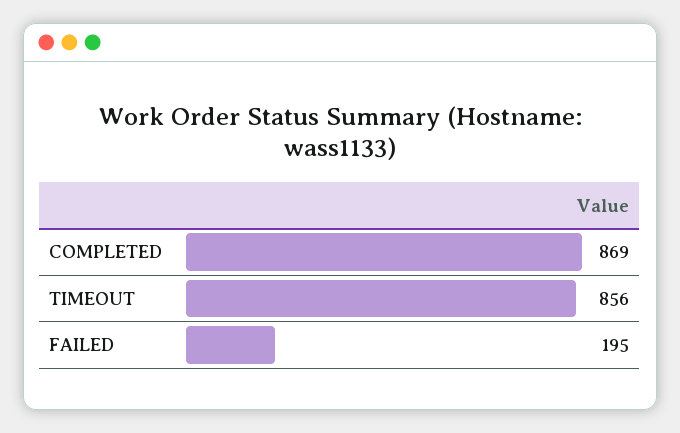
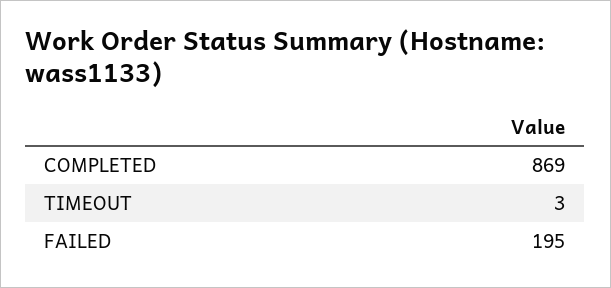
  {
    "COMPLETED": 869,
-   "TIMEOUT": 856,
+   "TIMEOUT": 3,
    "FAILED": 195
  }

